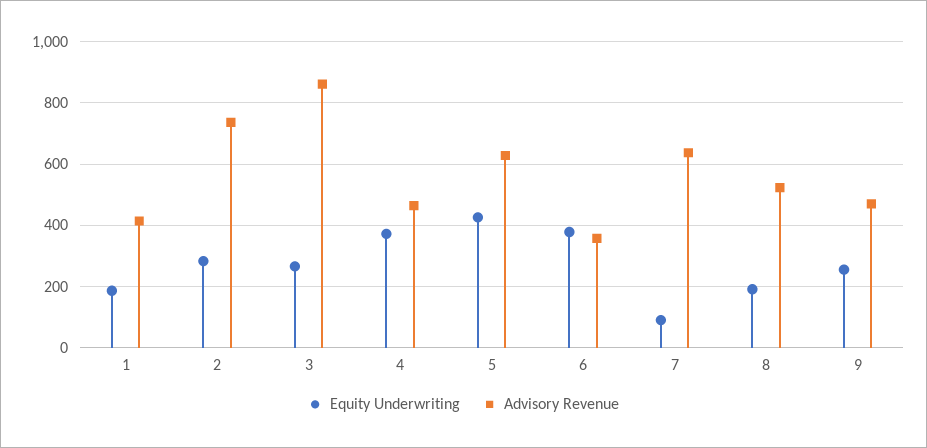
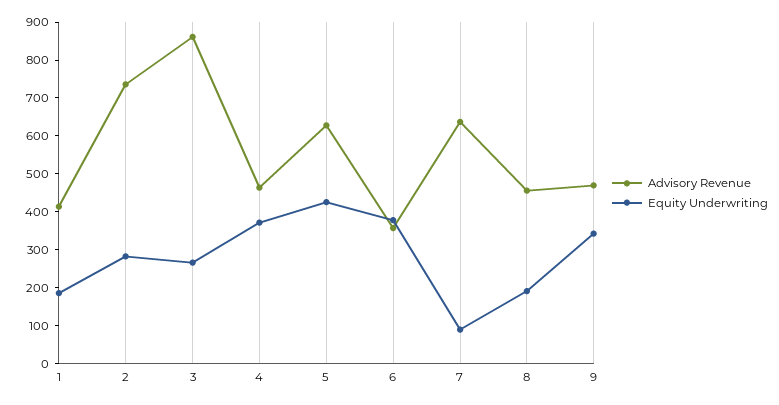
  {
    "Equity Underwriting": {
      "1": 180,
      "2": 280,
      "3": 260,
      "4": 380,
      "5": 420,
      "6": 380,
      "7": 100,
      "8": 200,
-     "9": 260
+     "9": 350
    },
    "Advisory Revenue": {
      "1": 420,
      "2": 740,
      "3": 860,
      "4": 460,
      "5": 620,
      "6": 360,
      "7": 640,
-     "8": 520,
+     "8": 450,
      "9": 480
    }
  }

